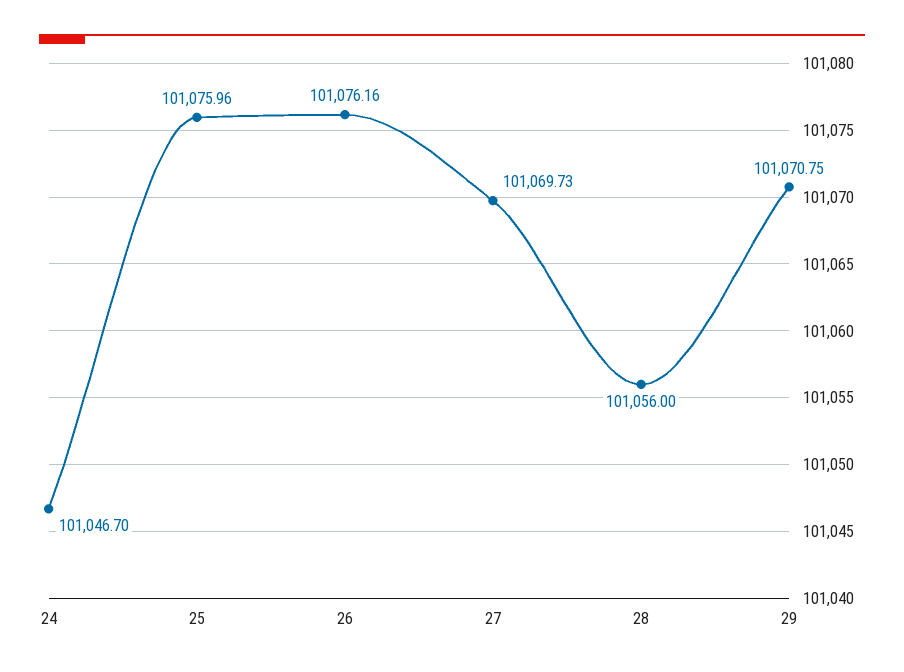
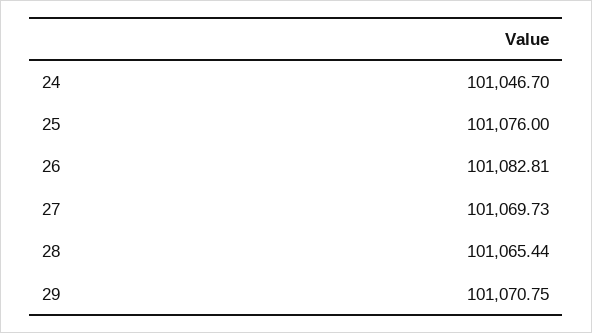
  {
    "24": 101046.7,
-   "25": 101075.96,
+   "25": 101076,
-   "26": 101076.16,
+   "26": 101082.81,
    "27": 101069.73,
-   "28": 101056,
+   "28": 101065.44,
    "29": 101070.75
  }

